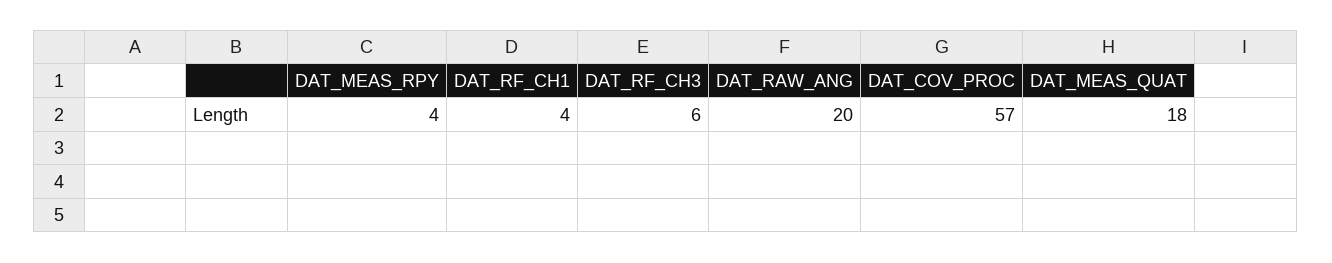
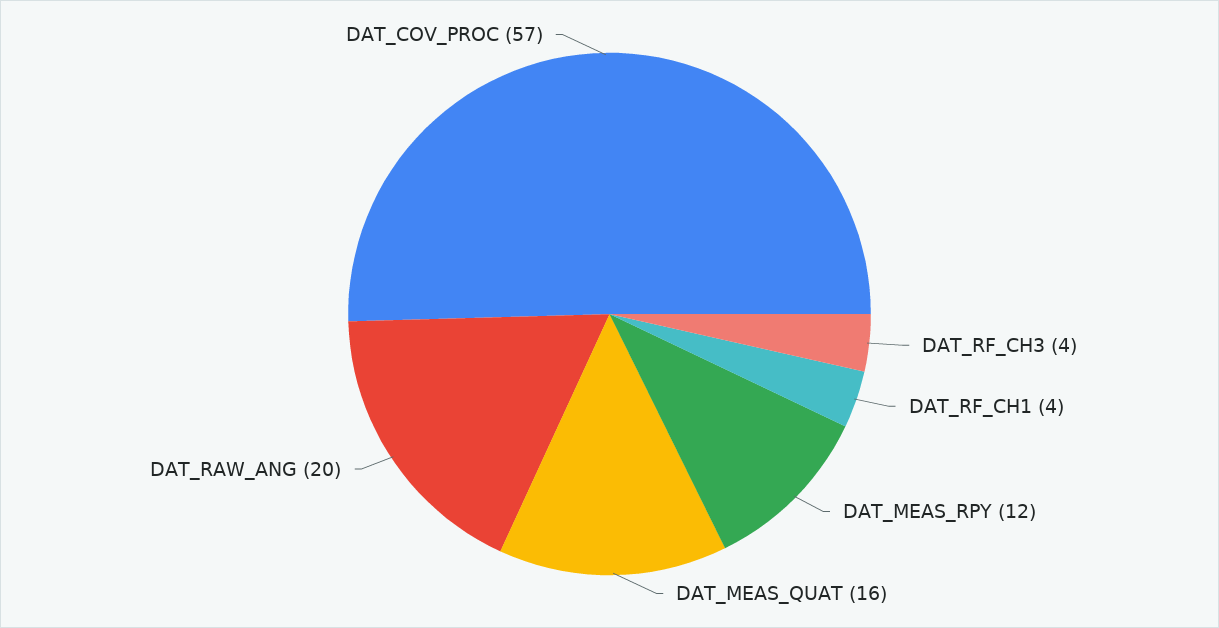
  {
-   "DAT_MEAS_RPY": 4,
+   "DAT_MEAS_RPY": 12,
    "DAT_RF_CH1": 4,
-   "DAT_RF_CH3": 6,
+   "DAT_RF_CH3": 4,
    "DAT_RAW_ANG": 20,
    "DAT_COV_PROC": 57,
-   "DAT_MEAS_QUAT": 18
+   "DAT_MEAS_QUAT": 16
  }

